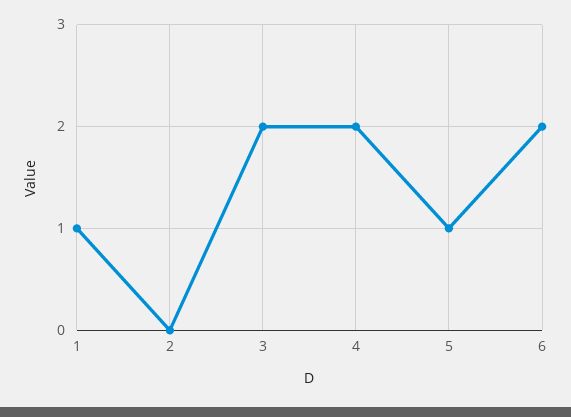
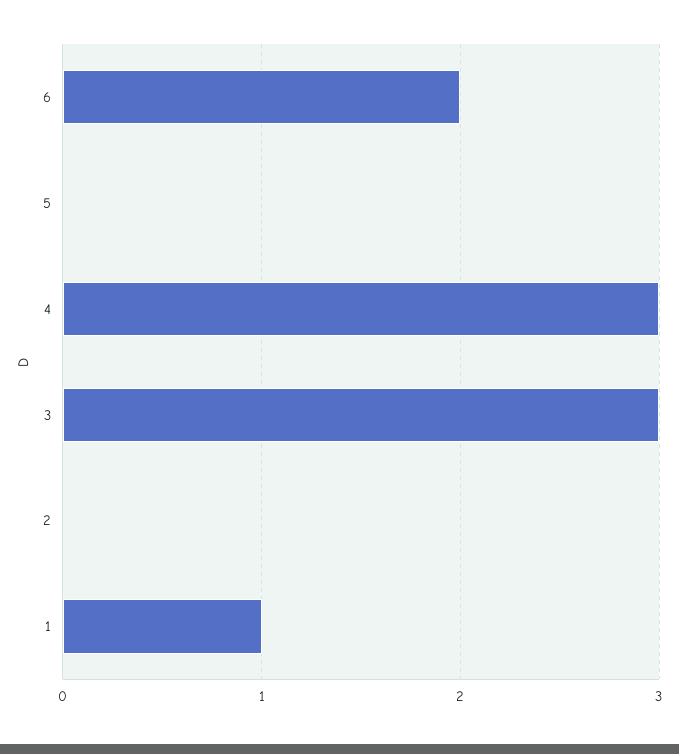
  {
    "1": 1,
    "2": 0,
-   "3": 2,
+   "3": 3,
-   "4": 2,
+   "4": 3,
-   "5": 1,
+   "5": 0,
    "6": 2
  }

